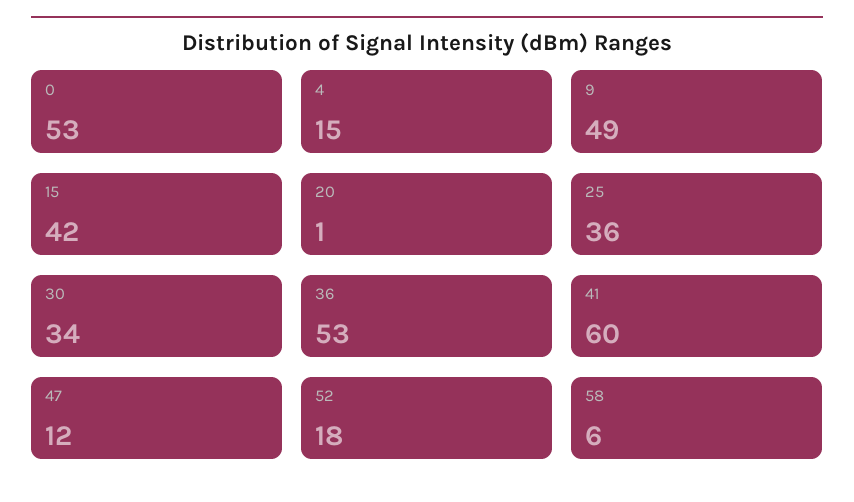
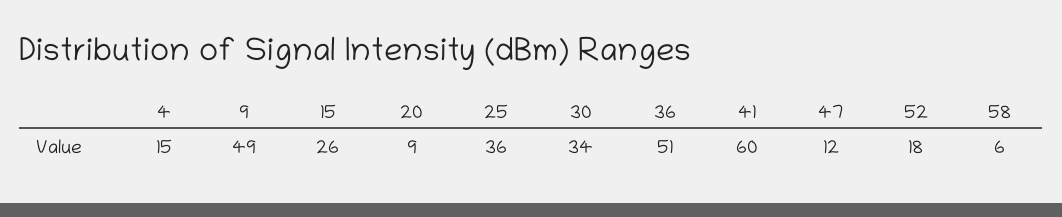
  {
-   "0": 53,
    "4": 15,
    "9": 49,
-   "15": 42,
+   "15": 26,
-   "20": 1,
+   "20": 9,
    "25": 36,
    "30": 34,
-   "36": 53,
+   "36": 51,
    "41": 60,
    "47": 12,
    "52": 18,
    "58": 6
  }

